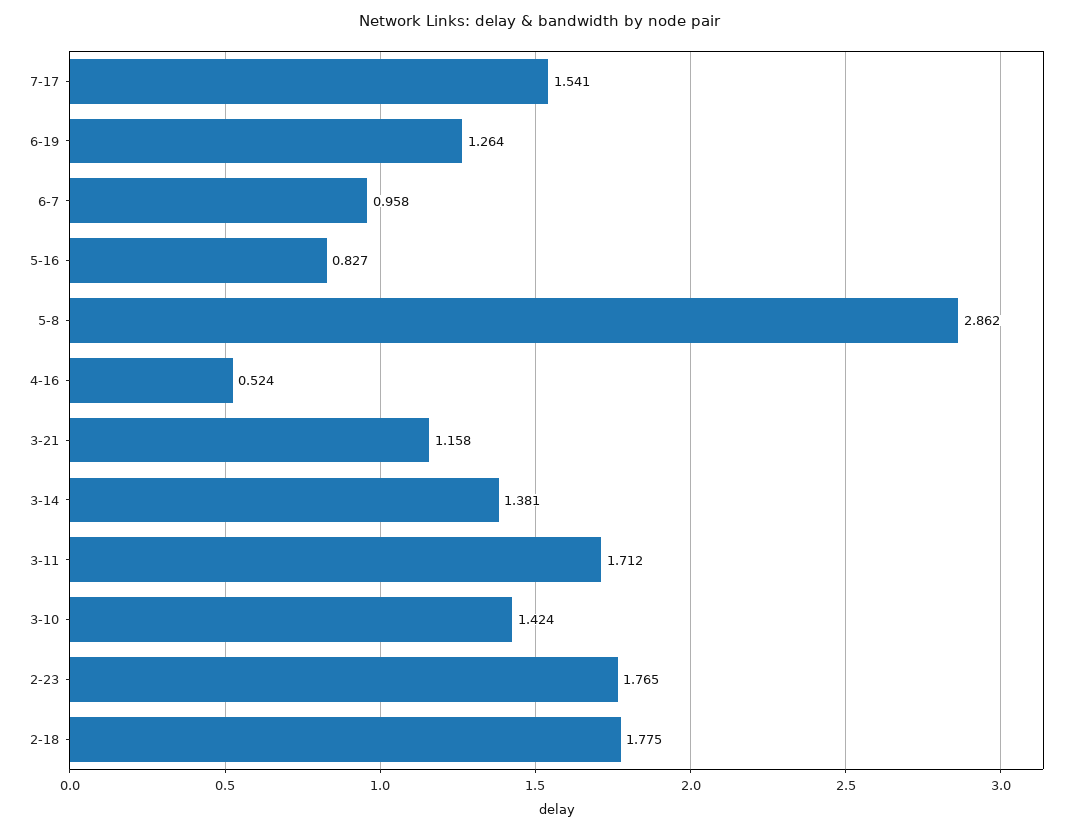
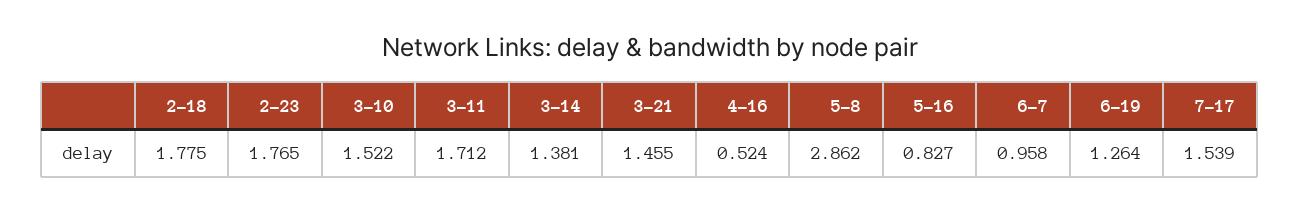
  {
-   "7-17": 1.541,
+   "7-17": 1.539,
    "6-19": 1.264,
    "6-7": 0.958,
    "5-16": 0.827,
    "5-8": 2.862,
    "4-16": 0.524,
-   "3-21": 1.158,
+   "3-21": 1.455,
    "3-14": 1.381,
    "3-11": 1.712,
-   "3-10": 1.424,
+   "3-10": 1.522,
    "2-23": 1.765,
    "2-18": 1.775
  }

